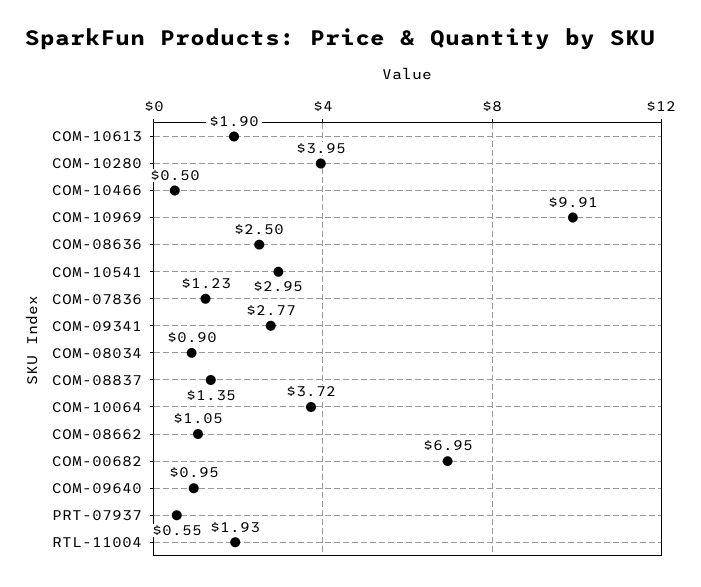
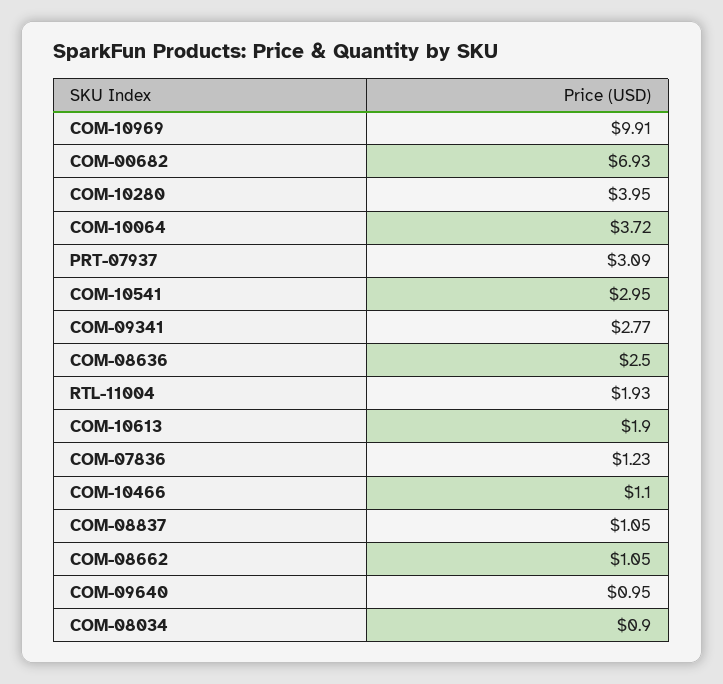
  {
    "COM-10613": 1.9,
    "COM-10280": 3.95,
-   "COM-10466": 0.5,
+   "COM-10466": 1.1,
    "COM-10969": 9.91,
    "COM-08636": 2.5,
    "COM-10541": 2.95,
    "COM-07836": 1.23,
    "COM-09341": 2.77,
    "COM-08034": 0.9,
-   "COM-08837": 1.35,
+   "COM-08837": 1.05,
    "COM-10064": 3.72,
    "COM-08662": 1.05,
-   "COM-00682": 6.95,
+   "COM-00682": 6.93,
    "COM-09640": 0.95,
-   "PRT-07937": 0.55,
+   "PRT-07937": 3.09,
    "RTL-11004": 1.93
  }

